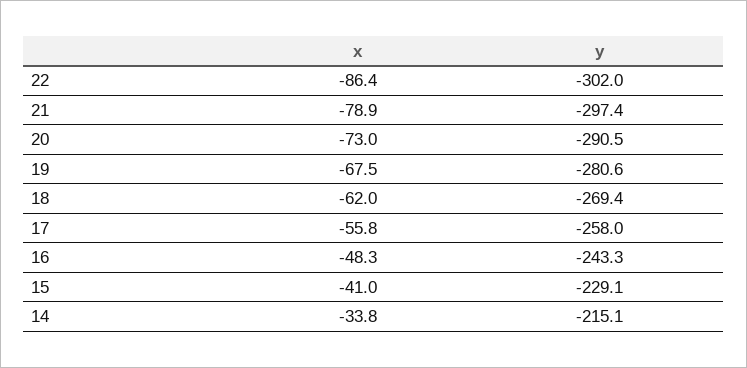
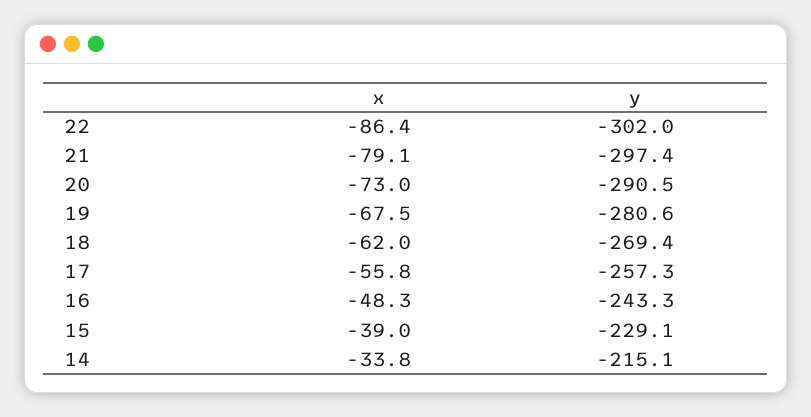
  {
    "x": {
      "22": -86.4,
-     "21": -78.9,
+     "21": -79.1,
      "20": -73,
      "19": -67.5,
      "18": -62,
      "17": -55.8,
      "16": -48.3,
-     "15": -41,
+     "15": -39,
      "14": -33.8
    },
    "y": {
      "22": -302,
      "21": -297.4,
      "20": -290.5,
      "19": -280.6,
      "18": -269.4,
-     "17": -258,
+     "17": -257.3,
      "16": -243.3,
      "15": -229.1,
      "14": -215.1
    }
  }

